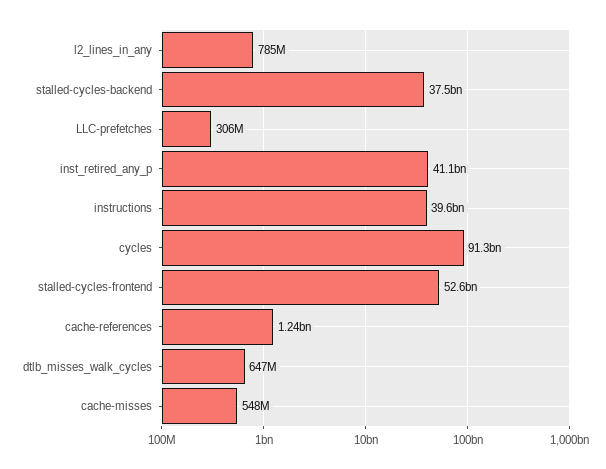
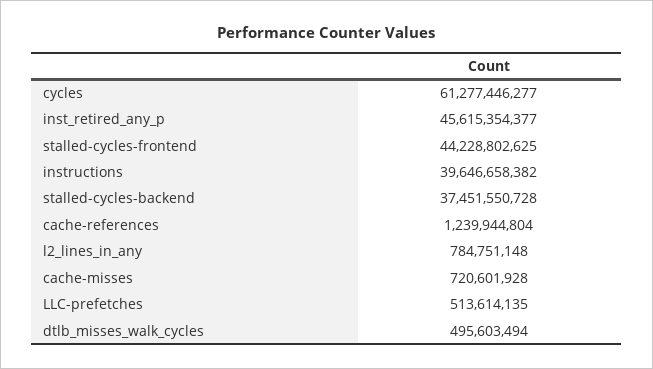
  {
    "l2_lines_in_any": 784751148,
    "stalled-cycles-backend": 37451550728,
-   "LLC-prefetches": 306000000,
+   "LLC-prefetches": 513614135,
-   "inst_retired_any_p": 41100000000,
+   "inst_retired_any_p": 45615354377,
    "instructions": 39646658382,
-   "cycles": 91300000000,
+   "cycles": 61277446277,
-   "stalled-cycles-frontend": 52600000000,
+   "stalled-cycles-frontend": 44228802625,
    "cache-references": 1239944804,
-   "dtlb_misses_walk_cycles": 647000000,
+   "dtlb_misses_walk_cycles": 495603494,
-   "cache-misses": 548000000
+   "cache-misses": 720601928
  }

